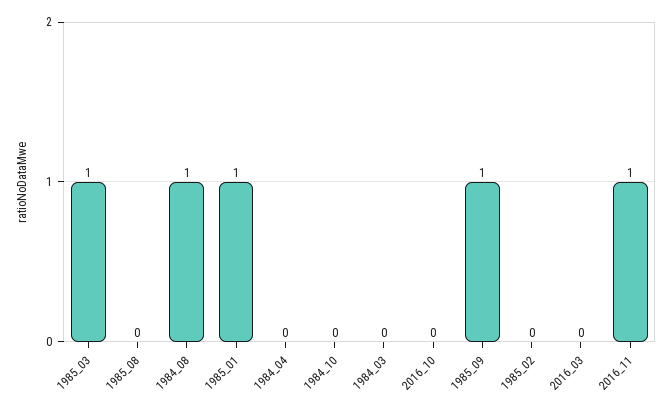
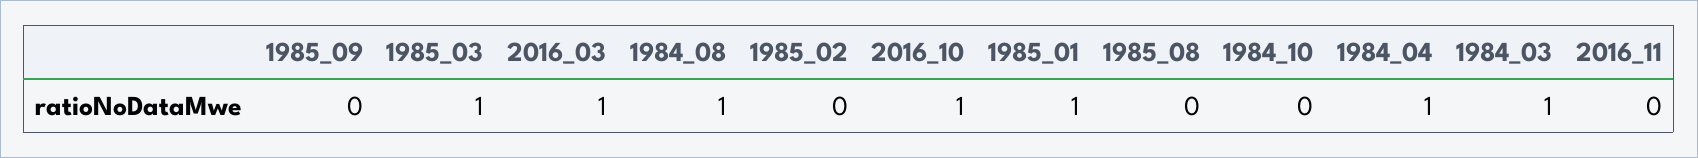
  {
    "1985_03": 1,
    "1985_08": 0,
    "1984_08": 1,
    "1985_01": 1,
-   "1984_04": 0,
+   "1984_04": 1,
    "1984_10": 0,
-   "1984_03": 0,
+   "1984_03": 1,
-   "2016_10": 0,
+   "2016_10": 1,
-   "1985_09": 1,
+   "1985_09": 0,
    "1985_02": 0,
-   "2016_03": 0,
+   "2016_03": 1,
-   "2016_11": 1
+   "2016_11": 0
  }

